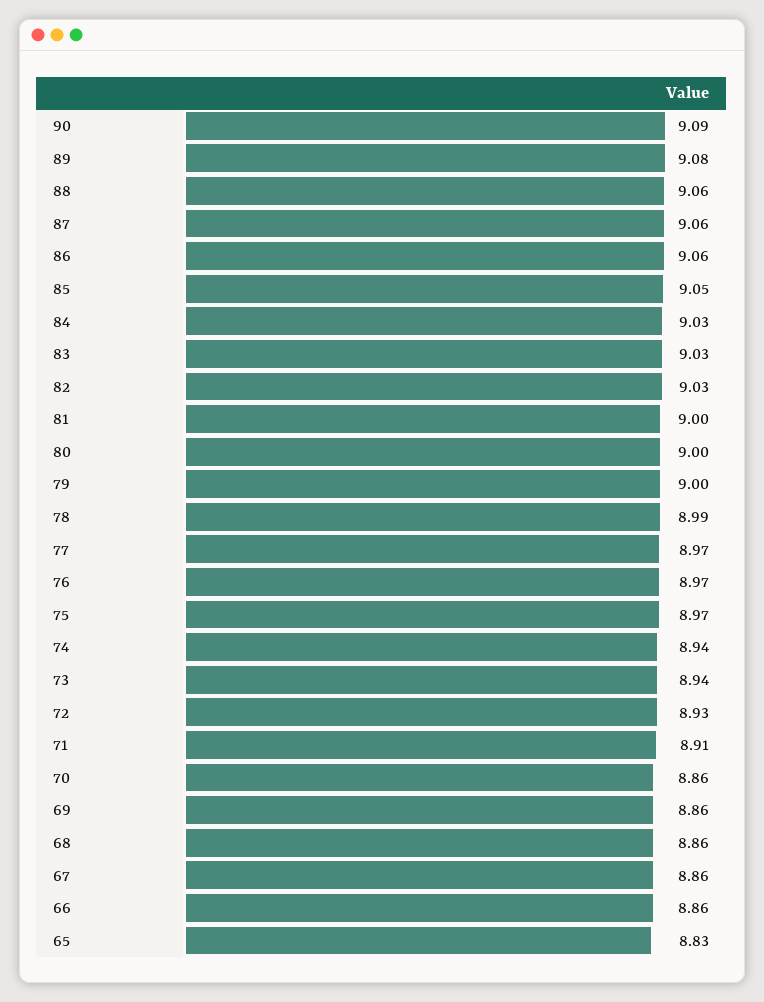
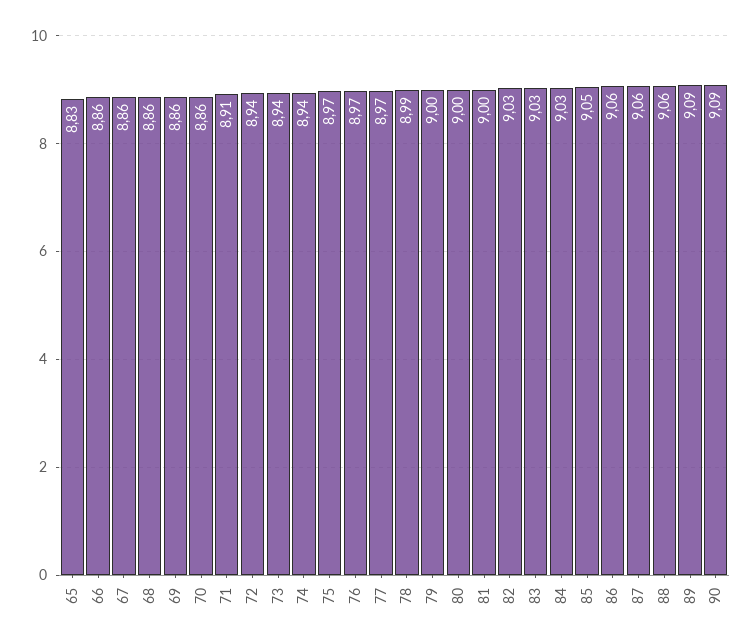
  {
    "90": 9.09,
-   "89": 9.08,
+   "89": 9.09,
    "88": 9.06,
    "87": 9.06,
    "86": 9.06,
    "85": 9.05,
    "84": 9.03,
    "83": 9.03,
    "82": 9.03,
    "81": 9,
    "80": 9,
    "79": 9,
    "78": 8.99,
    "77": 8.97,
    "76": 8.97,
    "75": 8.97,
    "74": 8.94,
    "73": 8.94,
-   "72": 8.93,
+   "72": 8.94,
    "71": 8.91,
    "70": 8.86,
    "69": 8.86,
    "68": 8.86,
    "67": 8.86,
    "66": 8.86,
    "65": 8.83
  }

